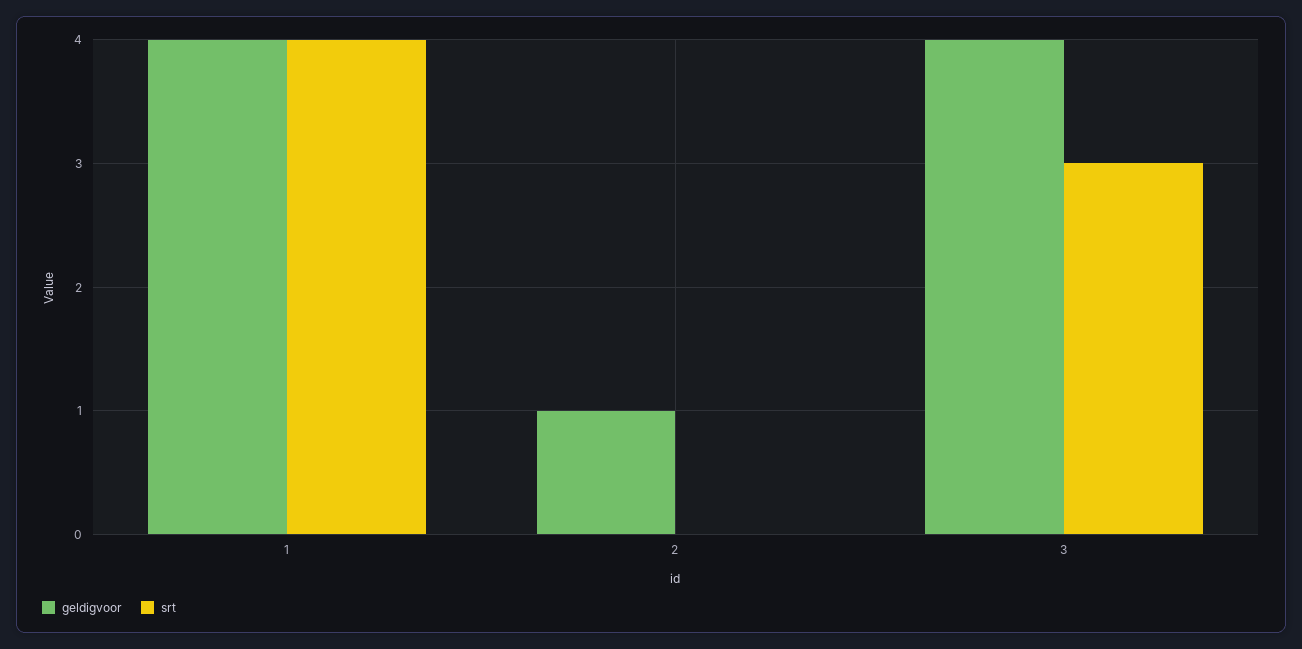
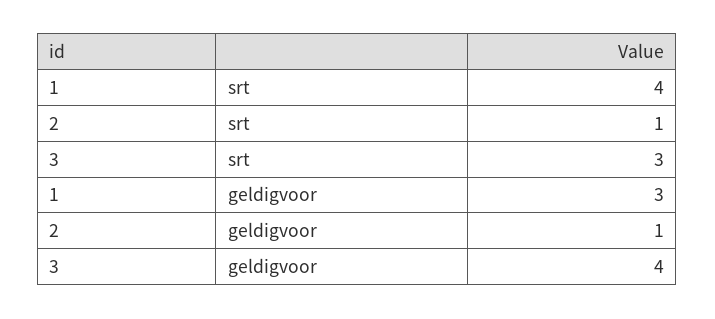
  {
    "geldigvoor": {
-     "1": 4,
+     "1": 3,
      "2": 1,
      "3": 4
    },
    "srt": {
      "1": 4,
-     "2": 0,
+     "2": 1,
      "3": 3
    }
  }

